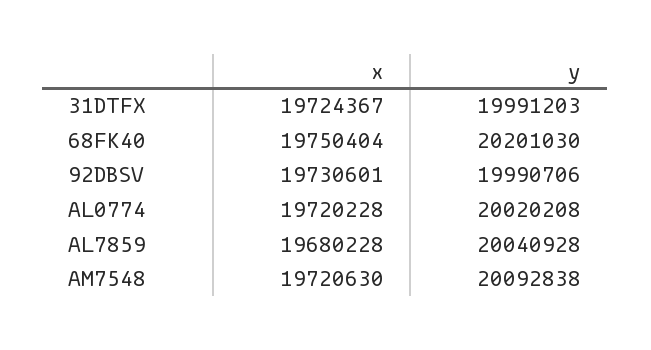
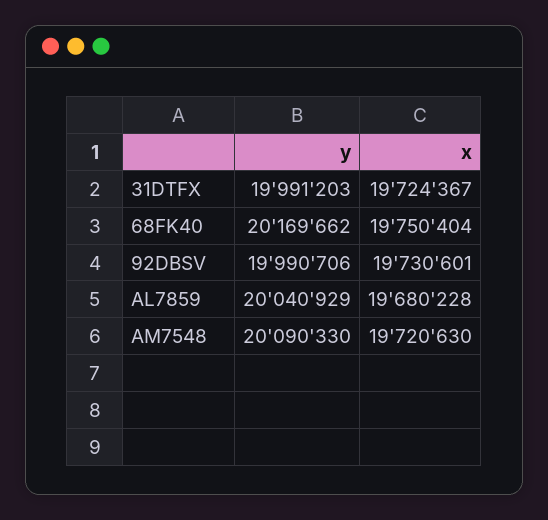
  {
    "x": {
      "31DTFX": 19724367,
      "68FK40": 19750404,
      "92DBSV": 19730601,
-     "AL0774": 19720228,
      "AL7859": 19680228,
      "AM7548": 19720630
    },
    "y": {
      "31DTFX": 19991203,
-     "68FK40": 20201030,
+     "68FK40": 20169662,
      "92DBSV": 19990706,
-     "AL0774": 20020208,
-     "AL7859": 20040928,
+     "AL7859": 20040929,
-     "AM7548": 20092838
+     "AM7548": 20090330
    }
  }

